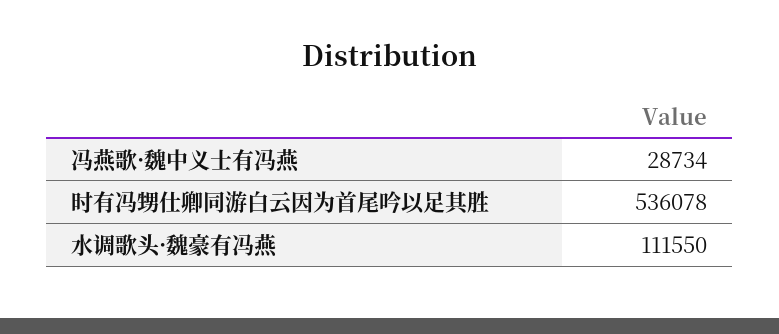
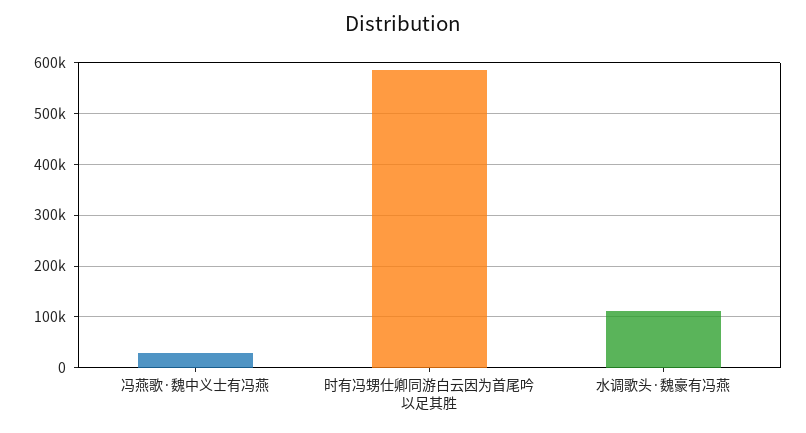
  {
    "冯燕歌·魏中义士有冯燕": 28734,
-   "时有冯甥仕卿同游白云因为首尾吟以足其胜": 536078,
+   "时有冯甥仕卿同游白云因为首尾吟以足其胜": 580000,
    "水调歌头·魏豪有冯燕": 111550
  }

